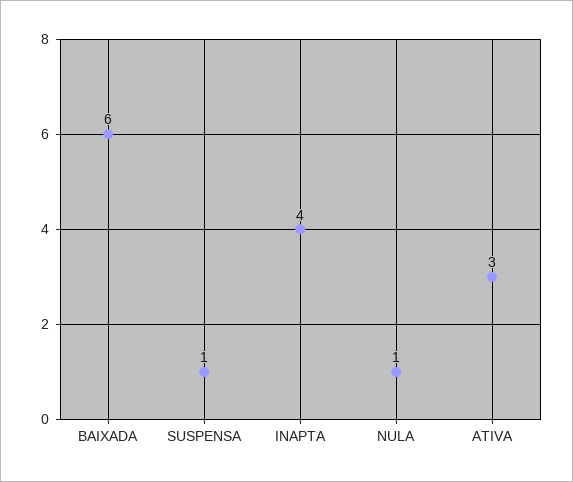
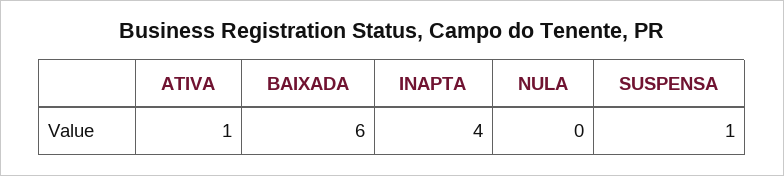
  {
    "BAIXADA": 6,
    "SUSPENSA": 1,
    "INAPTA": 4,
-   "NULA": 1,
+   "NULA": 0,
-   "ATIVA": 3
+   "ATIVA": 1
  }

